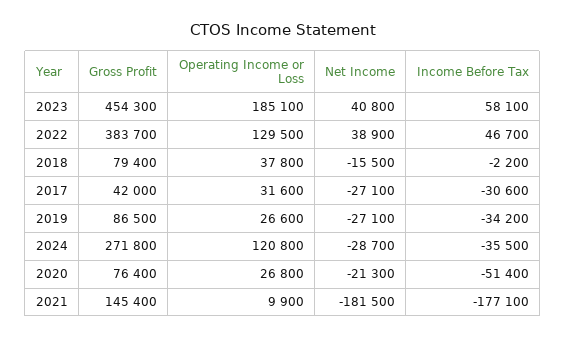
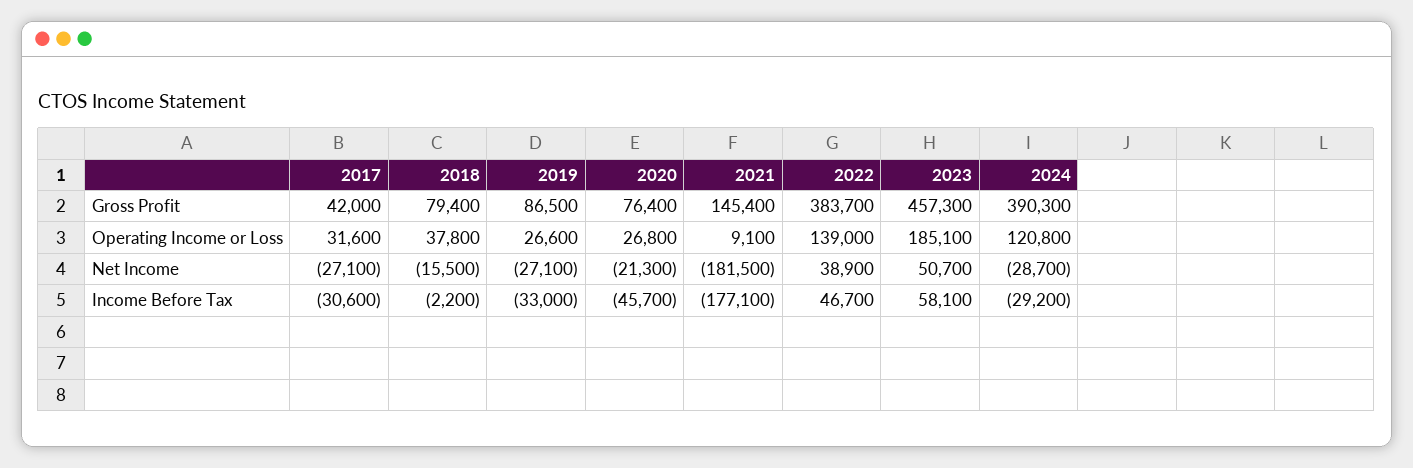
  {
    "Gross Profit": {
-     "2023": 454300,
+     "2023": 457300,
      "2022": 383700,
      "2018": 79400,
      "2017": 42000,
      "2019": 86500,
-     "2024": 271800,
+     "2024": 390300,
      "2020": 76400,
      "2021": 145400
    },
    "Operating Income or Loss": {
      "2023": 185100,
-     "2022": 129500,
+     "2022": 139000,
      "2018": 37800,
      "2017": 31600,
      "2019": 26600,
      "2024": 120800,
      "2020": 26800,
-     "2021": 9900
+     "2021": 9100
    },
    "Net Income": {
-     "2023": 40800,
+     "2023": 50700,
      "2022": 38900,
      "2018": -15500,
      "2017": -27100,
      "2019": -27100,
      "2024": -28700,
      "2020": -21300,
      "2021": -181500
    },
    "Income Before Tax": {
      "2023": 58100,
      "2022": 46700,
      "2018": -2200,
      "2017": -30600,
-     "2019": -34200,
+     "2019": -33000,
-     "2024": -35500,
+     "2024": -29200,
-     "2020": -51400,
+     "2020": -45700,
      "2021": -177100
    }
  }

